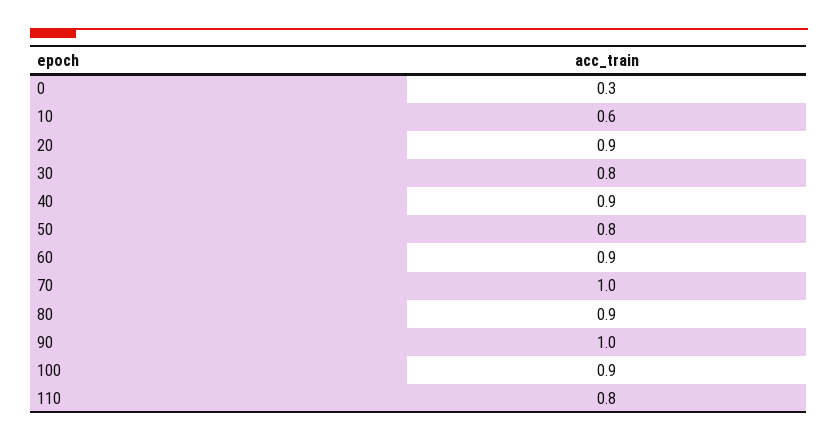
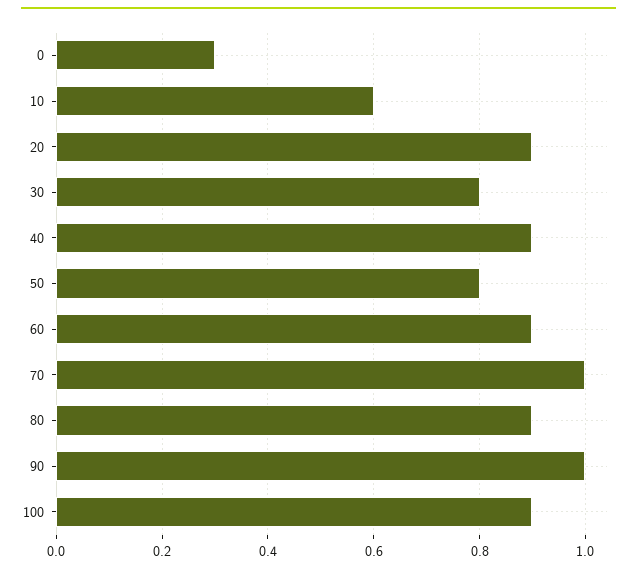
  {
    "0": 0.3,
    "10": 0.6,
    "20": 0.9,
    "30": 0.8,
    "40": 0.9,
    "50": 0.8,
    "60": 0.9,
    "70": 1,
    "80": 0.9,
    "90": 1,
-   "100": 0.9,
+   "100": 0.9
-   "110": 0.8
  }

